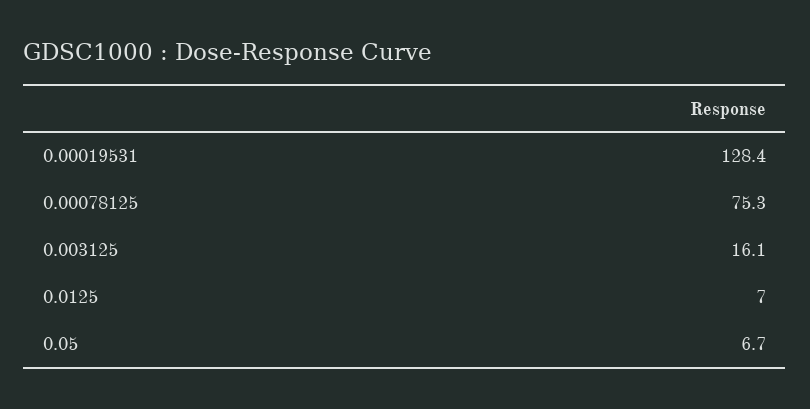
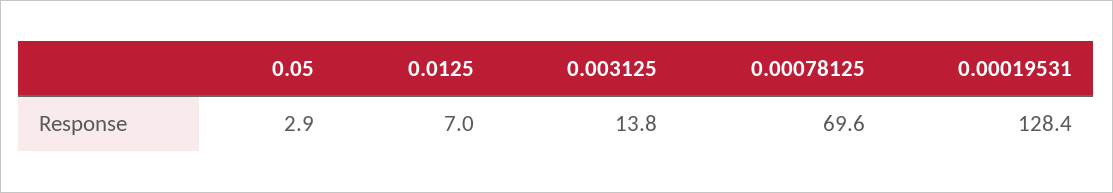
  {
    "0.00019531": 128.4,
-   "0.00078125": 75.3,
+   "0.00078125": 69.6,
-   "0.003125": 16.1,
+   "0.003125": 13.8,
    "0.0125": 7,
-   "0.05": 6.7
+   "0.05": 2.9
  }

